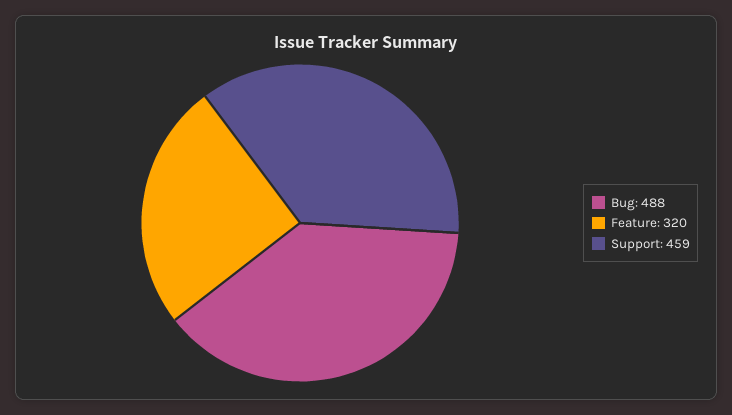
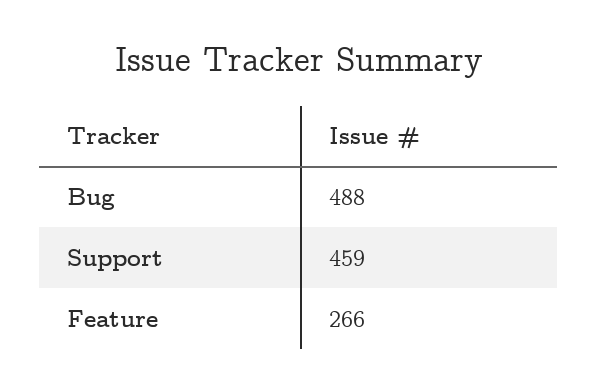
  {
    "Bug": 488,
-   "Feature": 320,
+   "Feature": 266,
    "Support": 459
  }

